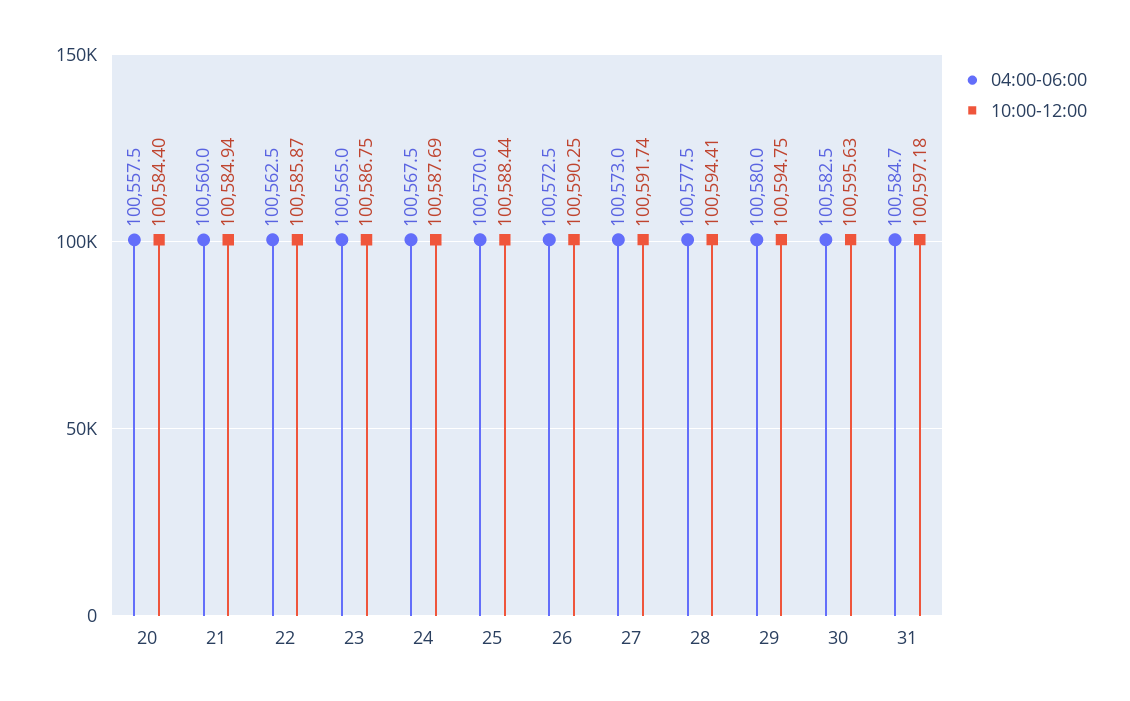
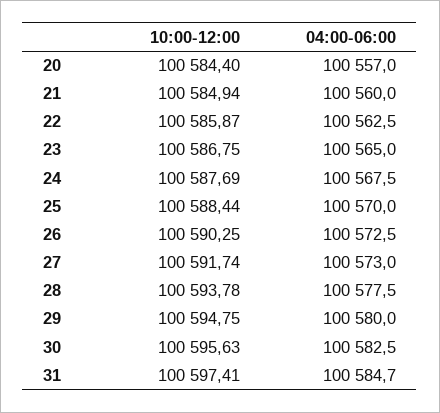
  {
    "04:00-06:00": {
-     "20": 100557.5,
+     "20": 100557,
      "21": 100560,
      "22": 100562.5,
      "23": 100565,
      "24": 100567.5,
      "25": 100570,
      "26": 100572.5,
      "27": 100573,
      "28": 100577.5,
      "29": 100580,
      "30": 100582.5,
      "31": 100584.7
    },
    "10:00-12:00": {
      "20": 100584.4,
      "21": 100584.94,
      "22": 100585.87,
      "23": 100586.75,
      "24": 100587.69,
      "25": 100588.44,
      "26": 100590.25,
      "27": 100591.74,
-     "28": 100594.41,
+     "28": 100593.78,
      "29": 100594.75,
      "30": 100595.63,
-     "31": 100597.18
+     "31": 100597.41
    }
  }

